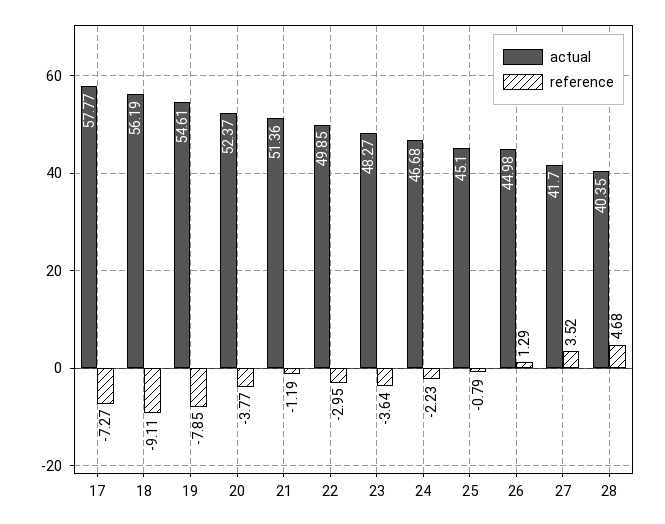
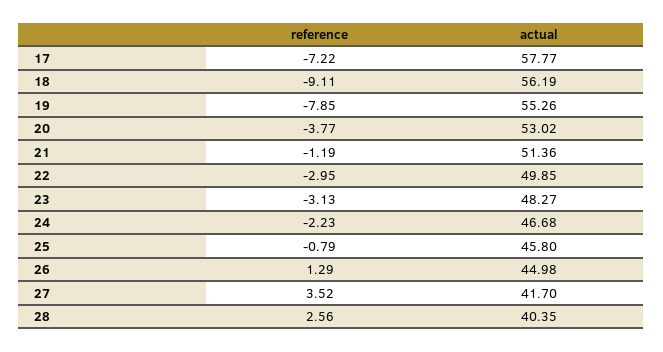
  {
    "actual": {
      "17": 57.77,
      "18": 56.19,
-     "19": 54.61,
+     "19": 55.26,
-     "20": 52.37,
+     "20": 53.02,
      "21": 51.36,
      "22": 49.85,
      "23": 48.27,
      "24": 46.68,
-     "25": 45.1,
+     "25": 45.8,
      "26": 44.98,
      "27": 41.7,
      "28": 40.35
    },
    "reference": {
-     "17": -7.27,
+     "17": -7.22,
      "18": -9.11,
      "19": -7.85,
      "20": -3.77,
      "21": -1.19,
      "22": -2.95,
-     "23": -3.64,
+     "23": -3.13,
      "24": -2.23,
      "25": -0.79,
      "26": 1.29,
      "27": 3.52,
-     "28": 4.68
+     "28": 2.56
    }
  }

